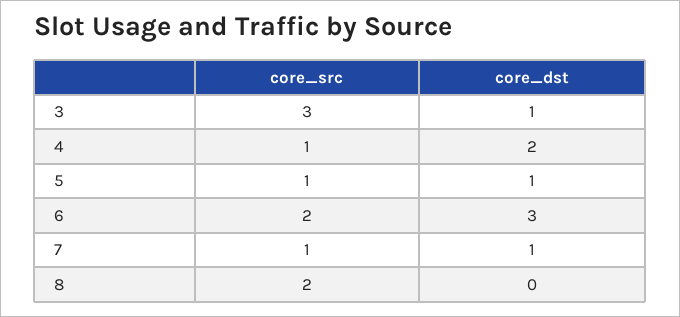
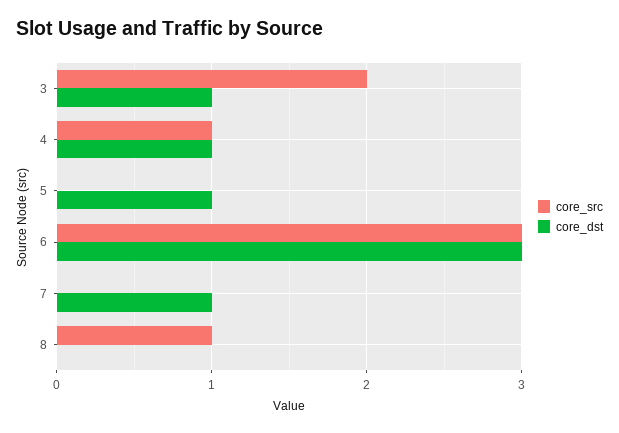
  {
    "core_src": {
-     "3": 3,
+     "3": 2,
      "4": 1,
-     "5": 1,
+     "5": 0,
-     "6": 2,
+     "6": 3,
-     "7": 1,
+     "7": 0,
-     "8": 2
+     "8": 1
    },
    "core_dst": {
      "3": 1,
-     "4": 2,
+     "4": 1,
      "5": 1,
      "6": 3,
      "7": 1,
      "8": 0
    }
  }

